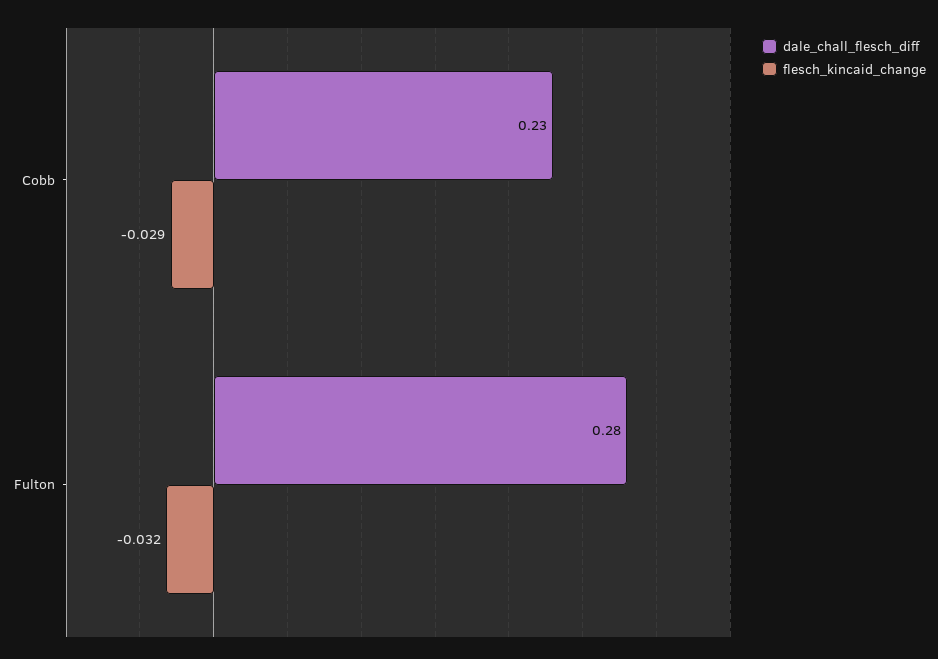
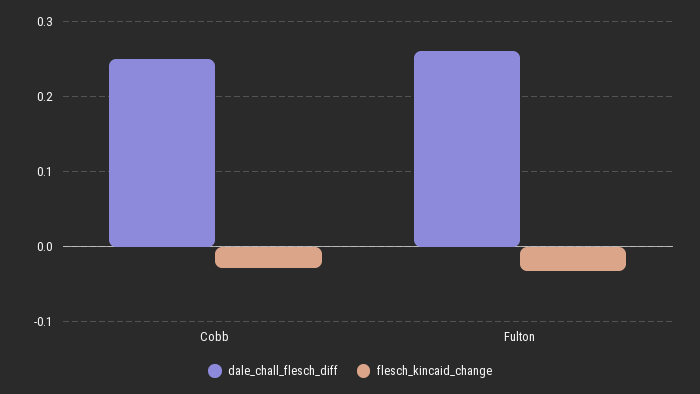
  {
    "dale_chall_flesch_diff": {
-     "Cobb": 0.23,
+     "Cobb": 0.25,
-     "Fulton": 0.28
+     "Fulton": 0.26
    },
    "flesch_kincaid_change": {
      "Cobb": -0.029,
      "Fulton": -0.032
    }
  }

